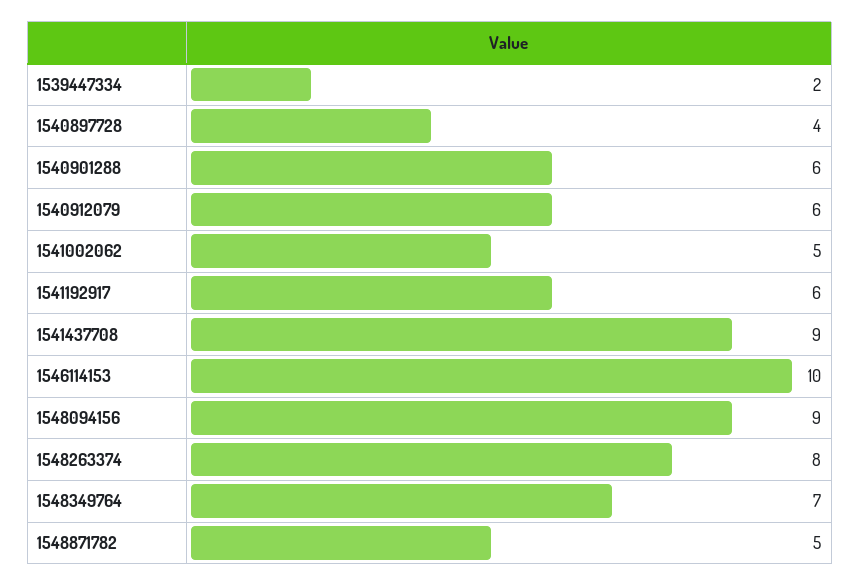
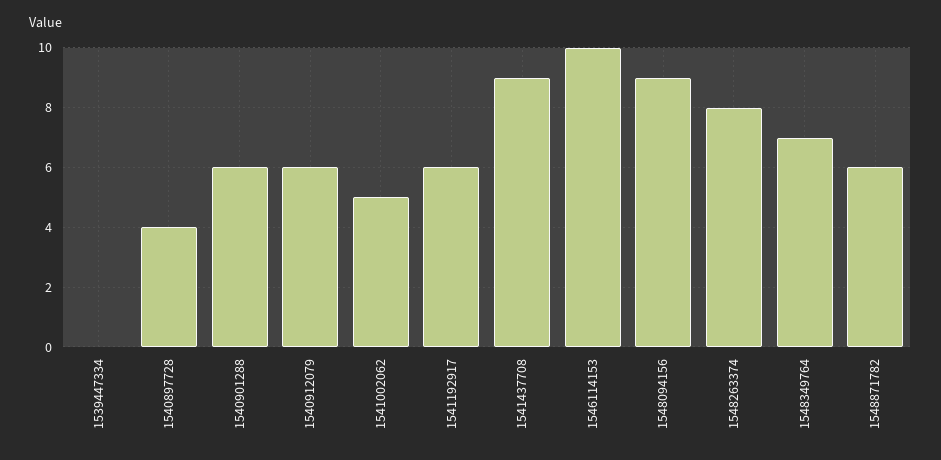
  {
-   "1539447334": 2,
+   "1539447334": 0,
    "1540897728": 4,
    "1540901288": 6,
    "1540912079": 6,
    "1541002062": 5,
    "1541192917": 6,
    "1541437708": 9,
    "1546114153": 10,
    "1548094156": 9,
    "1548263374": 8,
    "1548349764": 7,
-   "1548871782": 5
+   "1548871782": 6
  }

